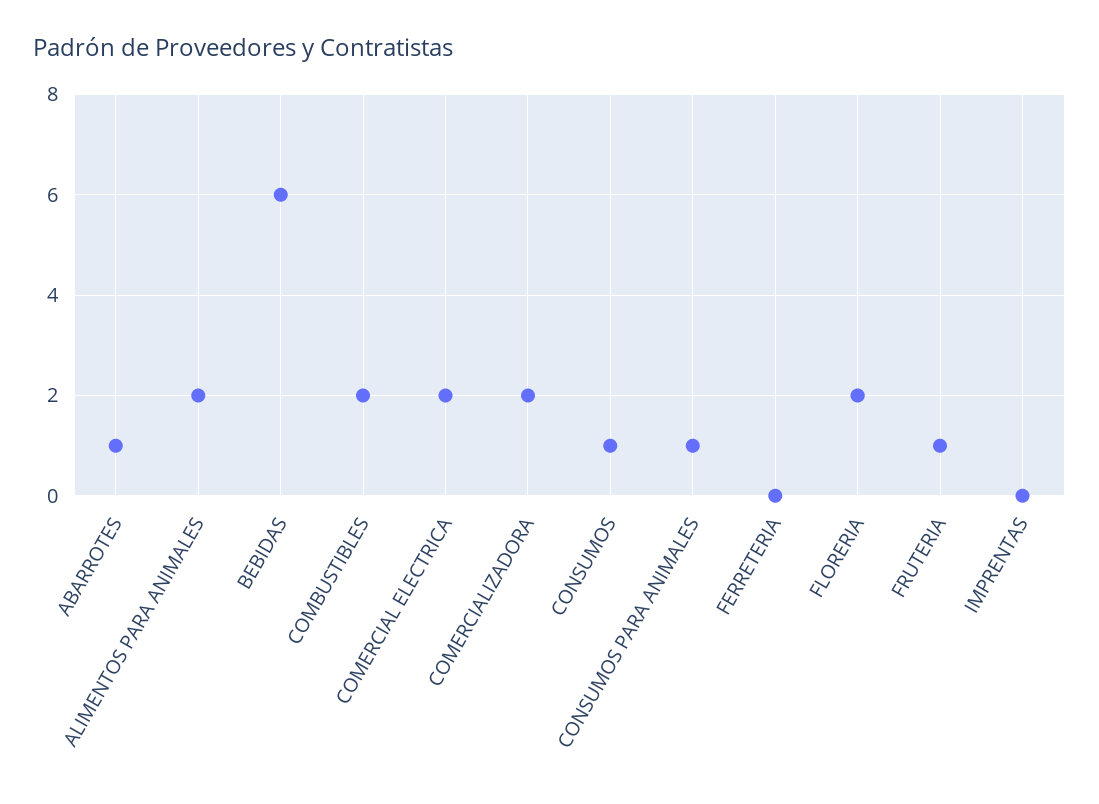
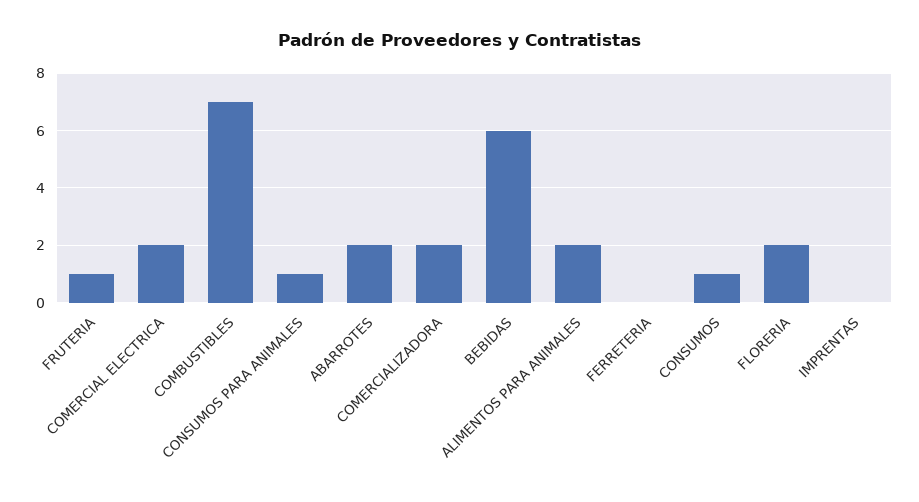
  {
-   "ABARROTES": 1,
+   "ABARROTES": 2,
    "ALIMENTOS PARA ANIMALES": 2,
    "BEBIDAS": 6,
-   "COMBUSTIBLES": 2,
+   "COMBUSTIBLES": 7,
    "COMERCIAL ELECTRICA": 2,
    "COMERCIALIZADORA": 2,
    "CONSUMOS": 1,
    "CONSUMOS PARA ANIMALES": 1,
    "FERRETERIA": 0,
    "FLORERIA": 2,
    "FRUTERIA": 1,
    "IMPRENTAS": 0
  }

